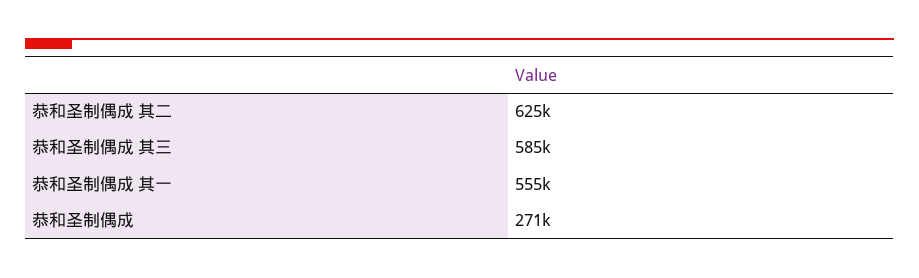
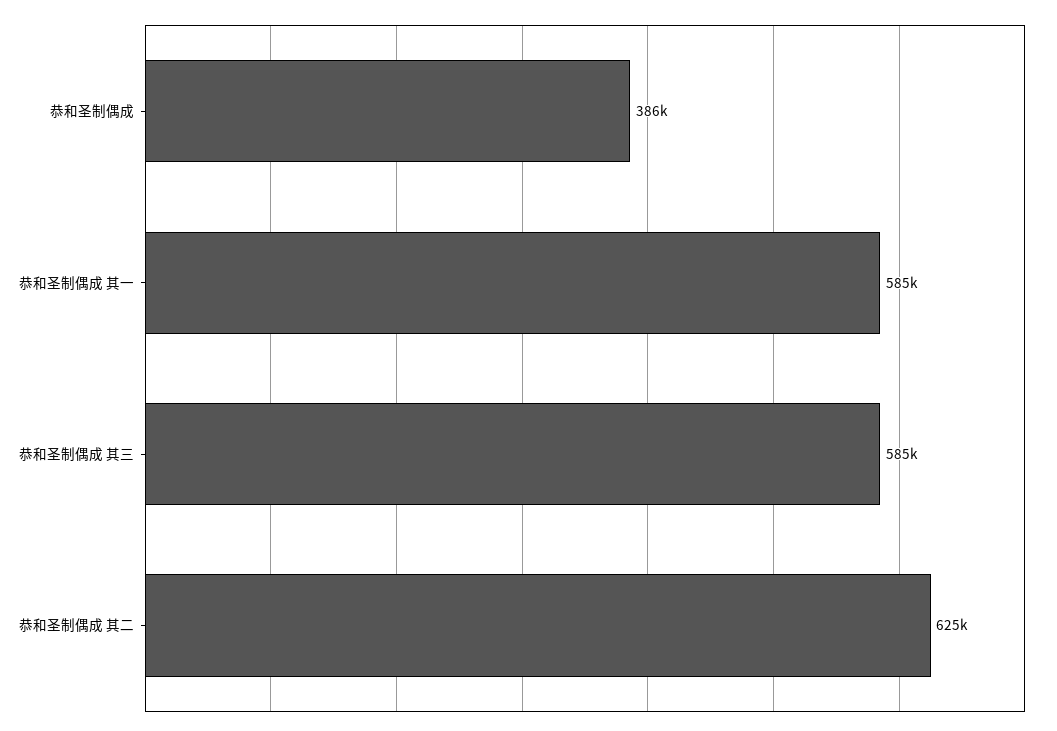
  {
    "恭和圣制偶成 其二": 625000,
    "恭和圣制偶成 其三": 585000,
-   "恭和圣制偶成 其一": 555000,
+   "恭和圣制偶成 其一": 585000,
-   "恭和圣制偶成": 271000
+   "恭和圣制偶成": 386000
  }

